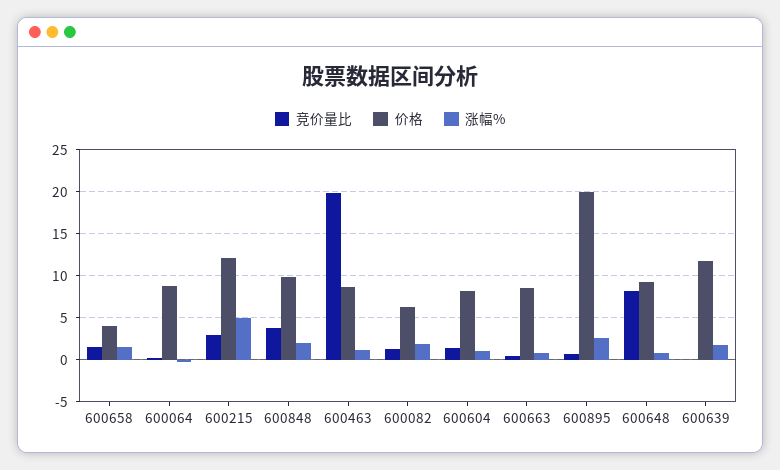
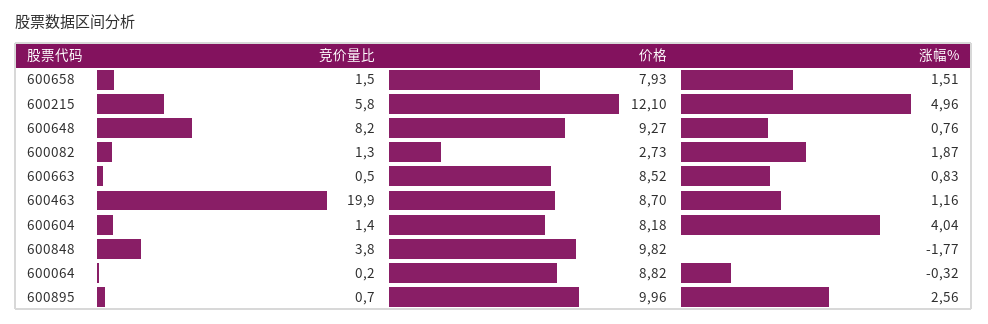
  {
    "竞价量比": {
      "600658": 1.5,
      "600064": 0.2,
-     "600215": 3,
+     "600215": 5.8,
      "600848": 3.8,
      "600463": 19.9,
      "600082": 1.3,
      "600604": 1.4,
      "600663": 0.5,
      "600895": 0.7,
-     "600648": 8.2,
+     "600648": 8.2
-     "600639": 0
    },
    "价格": {
-     "600658": 4,
+     "600658": 7.93,
      "600064": 8.82,
      "600215": 12.1,
      "600848": 9.82,
      "600463": 8.7,
-     "600082": 6,
+     "600082": 2.73,
      "600604": 8.18,
      "600663": 8.52,
-     "600895": 20,
+     "600895": 9.96,
-     "600648": 9.27,
+     "600648": 9.27
-     "600639": 12
    },
    "涨幅%": {
      "600658": 1.51,
      "600064": -0.32,
      "600215": 4.96,
-     "600848": 2,
+     "600848": -1.77,
      "600463": 1.16,
      "600082": 1.87,
-     "600604": 1,
+     "600604": 4.04,
      "600663": 0.83,
      "600895": 2.56,
-     "600648": 0.76,
+     "600648": 0.76
-     "600639": 2
    }
  }

